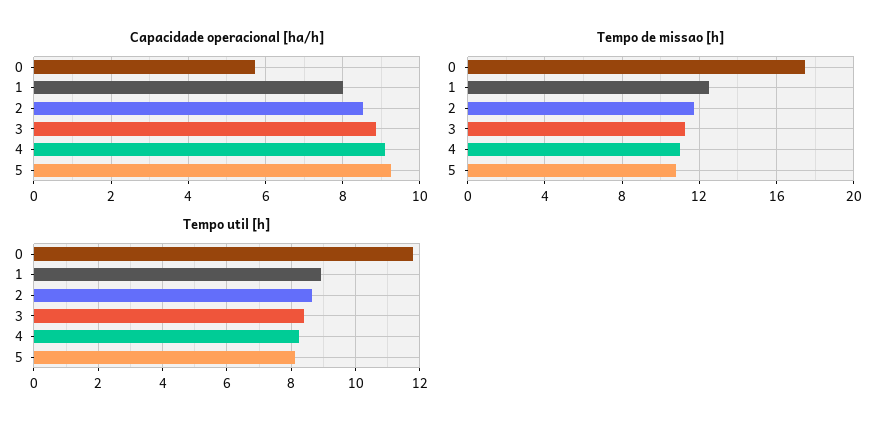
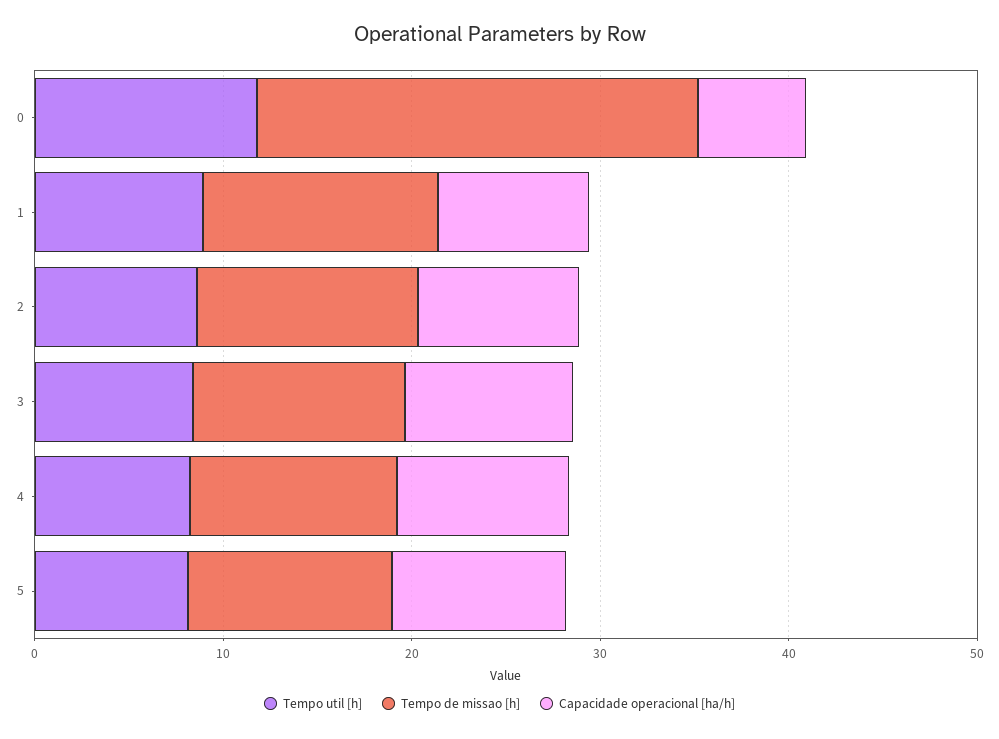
  {
    "Capacidade operacional [ha/h]": {
      "0": 5.8,
      "1": 8,
      "2": 8.6,
      "3": 8.8,
      "4": 9,
      "5": 9.2
    },
    "Tempo de missao [h]": {
-     "0": 17.5,
+     "0": 24,
      "1": 12.5,
      "2": 11.5,
      "3": 11.5,
      "4": 11,
      "5": 11
    },
    "Tempo util [h]": {
      "0": 11.8,
      "1": 9,
      "2": 8.6,
      "3": 8.4,
      "4": 8.2,
      "5": 8.2
    }
  }

